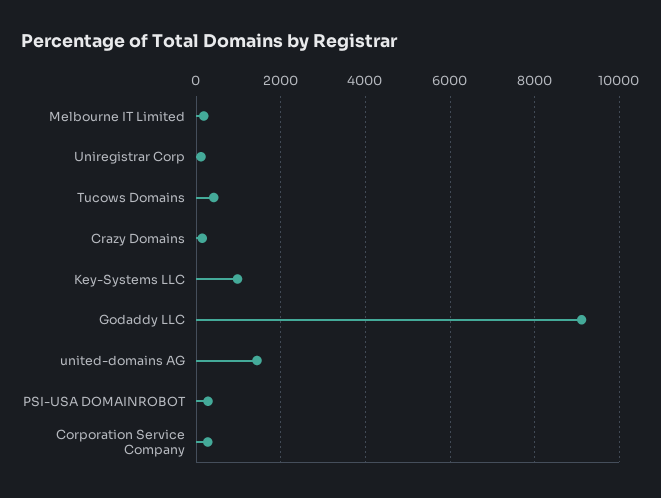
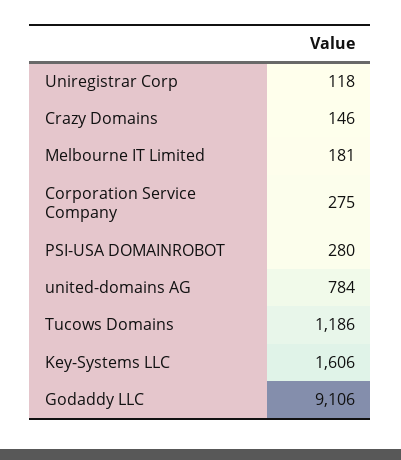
  {
    "Melbourne IT Limited": 181,
    "Uniregistrar Corp": 118,
-   "Tucows Domains": 400,
+   "Tucows Domains": 1186,
    "Crazy Domains": 146,
-   "Key-Systems LLC": 1000,
+   "Key-Systems LLC": 1606,
    "Godaddy LLC": 9106,
-   "united-domains AG": 1400,
+   "united-domains AG": 784,
    "PSI-USA DOMAINROBOT": 280,
    "Corporation Service Company": 275
  }

